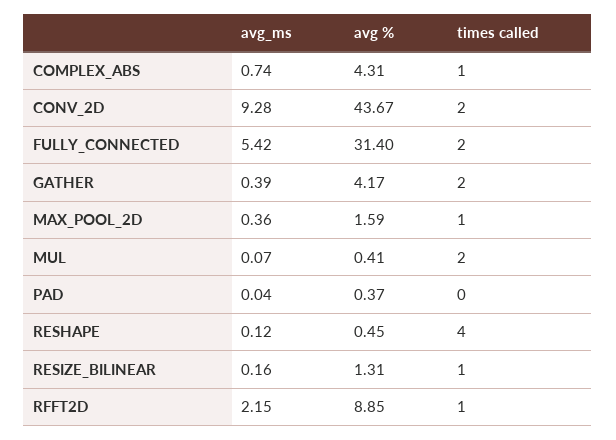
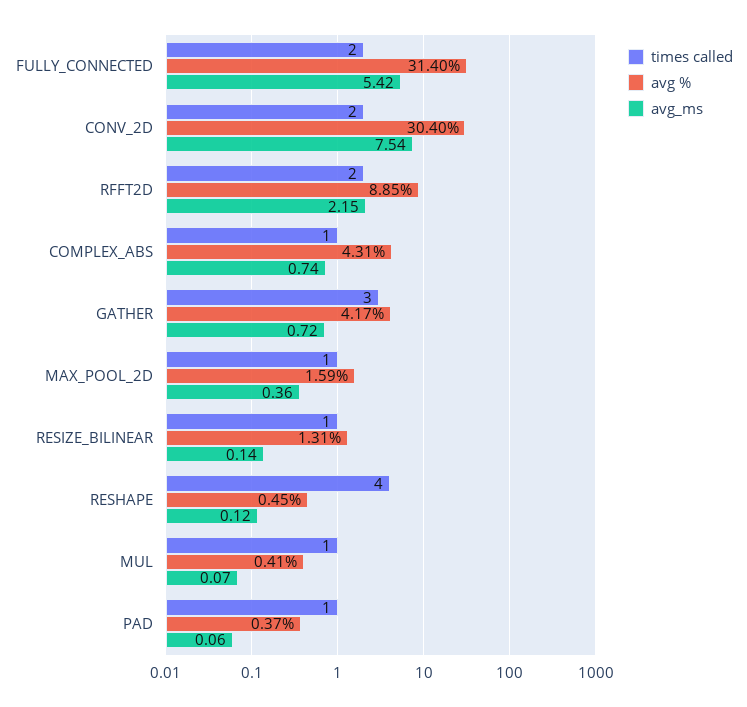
  {
    "avg_ms": {
      "COMPLEX_ABS": 0.74,
-     "CONV_2D": 9.28,
+     "CONV_2D": 7.54,
      "FULLY_CONNECTED": 5.42,
-     "GATHER": 0.39,
+     "GATHER": 0.72,
      "MAX_POOL_2D": 0.36,
      "MUL": 0.07,
-     "PAD": 0.04,
+     "PAD": 0.06,
      "RESHAPE": 0.12,
-     "RESIZE_BILINEAR": 0.16,
+     "RESIZE_BILINEAR": 0.14,
      "RFFT2D": 2.15
    },
    "avg %": {
      "COMPLEX_ABS": 4.31,
-     "CONV_2D": 43.67,
+     "CONV_2D": 30.4,
      "FULLY_CONNECTED": 31.4,
      "GATHER": 4.17,
      "MAX_POOL_2D": 1.59,
      "MUL": 0.41,
      "PAD": 0.37,
      "RESHAPE": 0.45,
      "RESIZE_BILINEAR": 1.31,
      "RFFT2D": 8.85
    },
    "times called": {
      "COMPLEX_ABS": 1,
      "CONV_2D": 2,
      "FULLY_CONNECTED": 2,
-     "GATHER": 2,
+     "GATHER": 3,
      "MAX_POOL_2D": 1,
-     "MUL": 2,
+     "MUL": 1,
-     "PAD": 0,
+     "PAD": 1,
      "RESHAPE": 4,
      "RESIZE_BILINEAR": 1,
-     "RFFT2D": 1
+     "RFFT2D": 2
    }
  }

